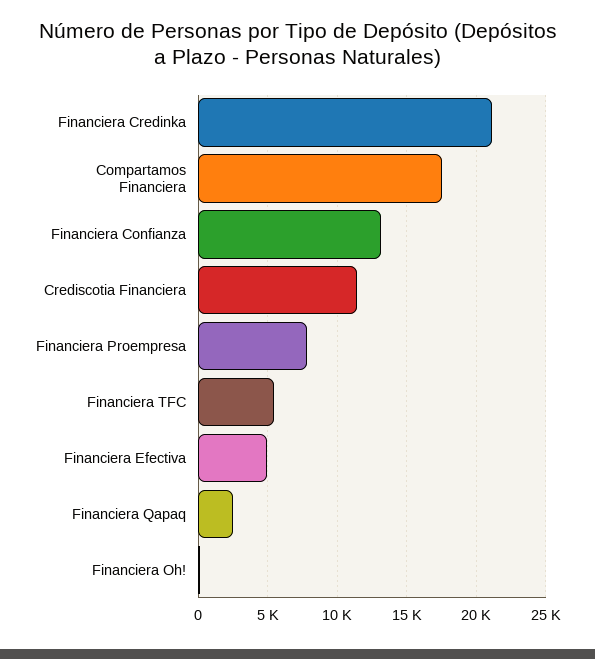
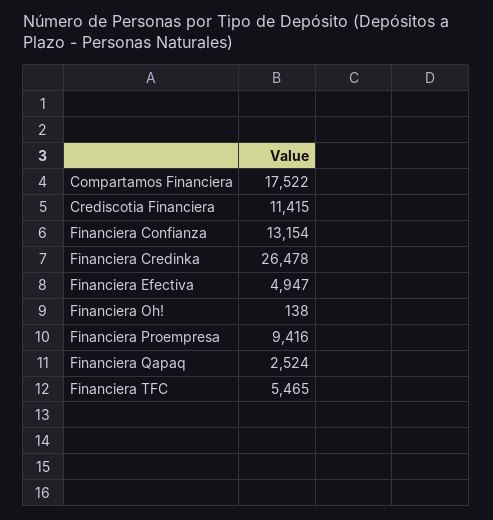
  {
-   "Financiera Credinka": 21000,
+   "Financiera Credinka": 26478,
    "Compartamos Financiera": 17522,
    "Financiera Confianza": 13154,
    "Crediscotia Financiera": 11415,
-   "Financiera Proempresa": 8000,
+   "Financiera Proempresa": 9416,
    "Financiera TFC": 5465,
    "Financiera Efectiva": 4947,
    "Financiera Qapaq": 2524,
    "Financiera Oh!": 138
  }

